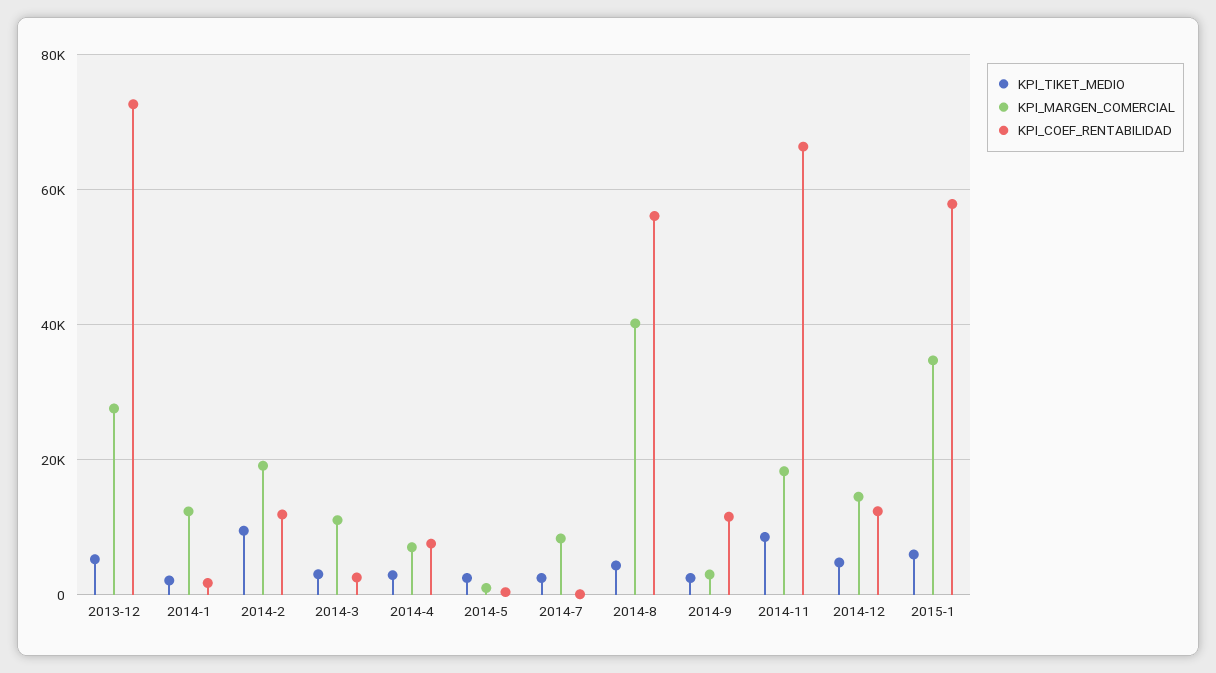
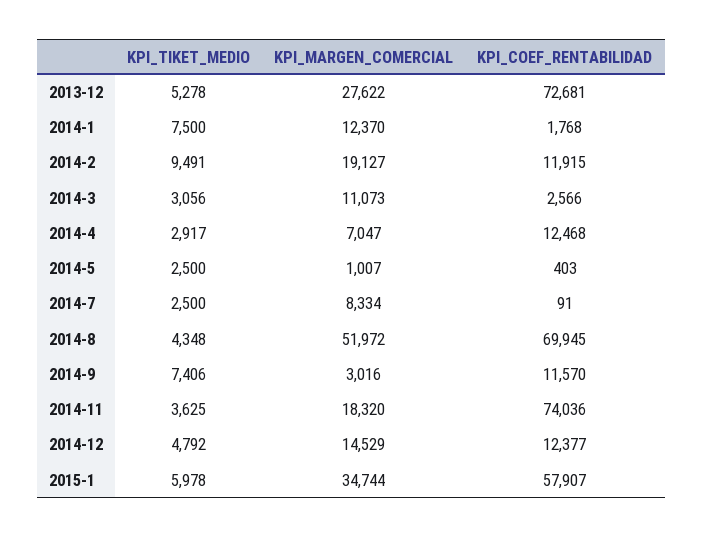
  {
    "KPI_TIKET_MEDIO": {
      "2013-12": 5278,
-     "2014-1": 2000,
+     "2014-1": 7500,
      "2014-2": 9491,
      "2014-3": 3056,
      "2014-4": 2917,
      "2014-5": 2500,
      "2014-7": 2500,
      "2014-8": 4348,
-     "2014-9": 2000,
+     "2014-9": 7406,
-     "2014-11": 8000,
+     "2014-11": 3625,
      "2014-12": 4792,
      "2015-1": 5978
    },
    "KPI_MARGEN_COMERCIAL": {
      "2013-12": 27622,
      "2014-1": 12370,
      "2014-2": 19127,
      "2014-3": 11073,
      "2014-4": 7047,
      "2014-5": 1007,
      "2014-7": 8334,
-     "2014-8": 40000,
+     "2014-8": 51972,
      "2014-9": 3016,
      "2014-11": 18320,
      "2014-12": 14529,
      "2015-1": 34744
    },
    "KPI_COEF_RENTABILIDAD": {
      "2013-12": 72681,
      "2014-1": 1768,
      "2014-2": 11915,
      "2014-3": 2566,
-     "2014-4": 8000,
+     "2014-4": 12468,
      "2014-5": 403,
      "2014-7": 91,
-     "2014-8": 56000,
+     "2014-8": 69945,
      "2014-9": 11570,
-     "2014-11": 66000,
+     "2014-11": 74036,
      "2014-12": 12377,
      "2015-1": 57907
    }
  }

